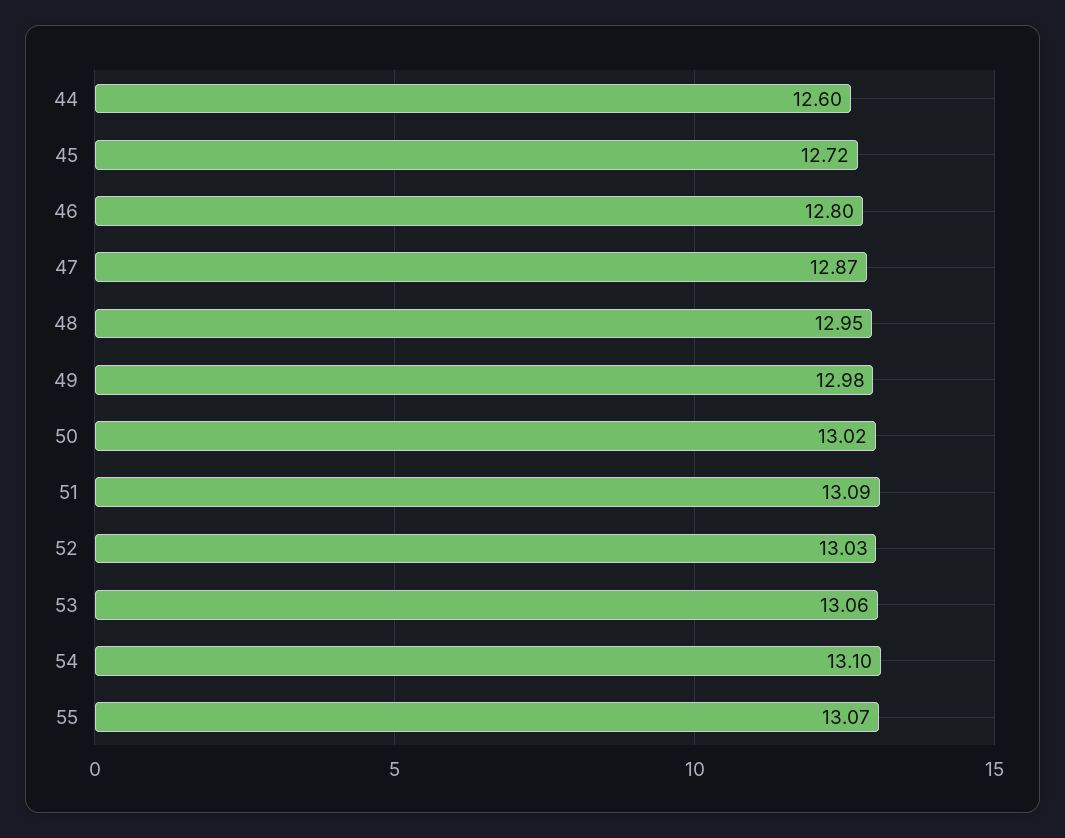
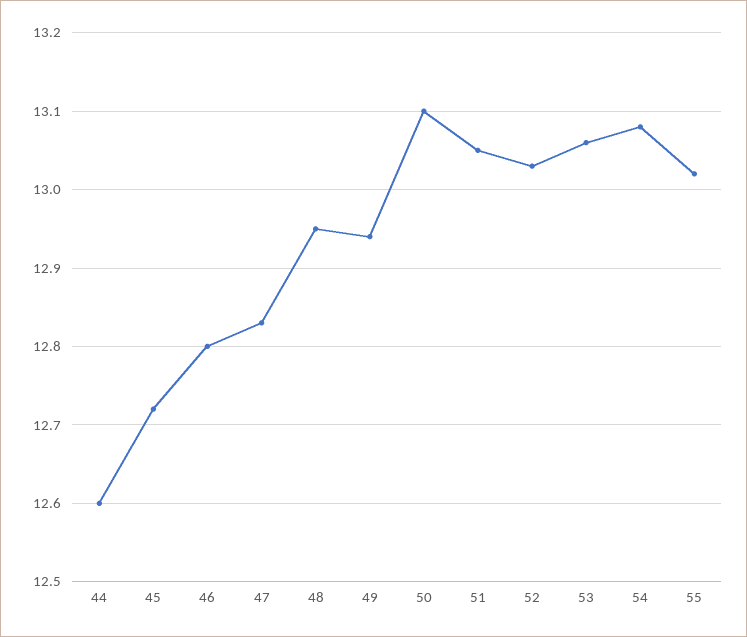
  {
    "44": 12.6,
    "45": 12.72,
    "46": 12.8,
-   "47": 12.87,
+   "47": 12.83,
    "48": 12.95,
-   "49": 12.98,
+   "49": 12.94,
-   "50": 13.02,
+   "50": 13.1,
-   "51": 13.09,
+   "51": 13.05,
    "52": 13.03,
    "53": 13.06,
-   "54": 13.1,
+   "54": 13.08,
-   "55": 13.07
+   "55": 13.02
  }

